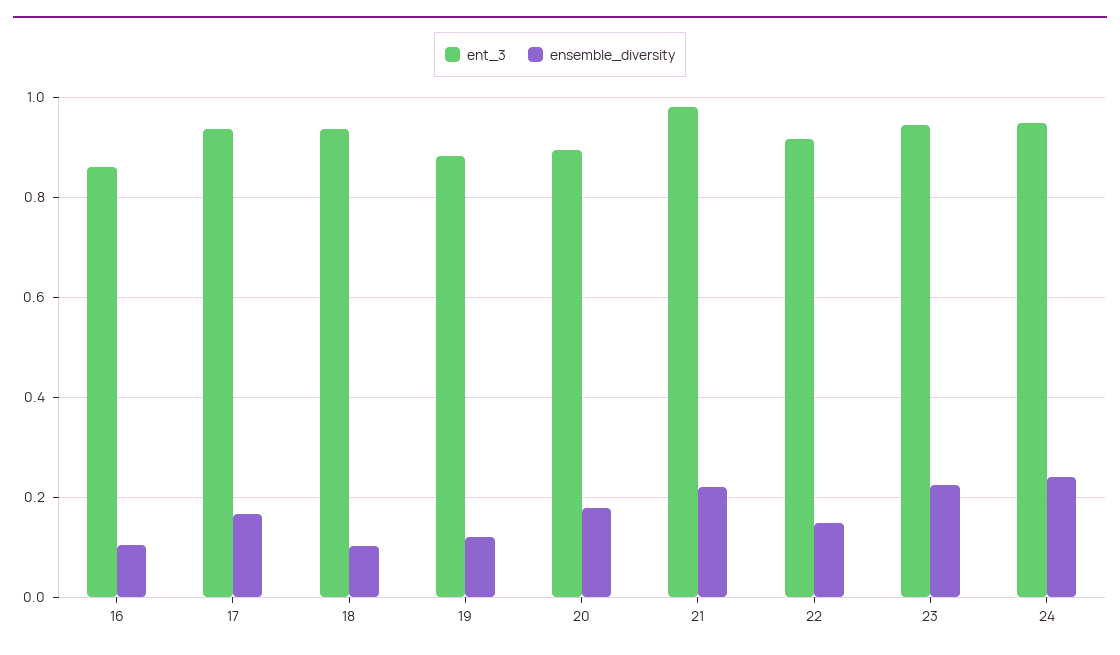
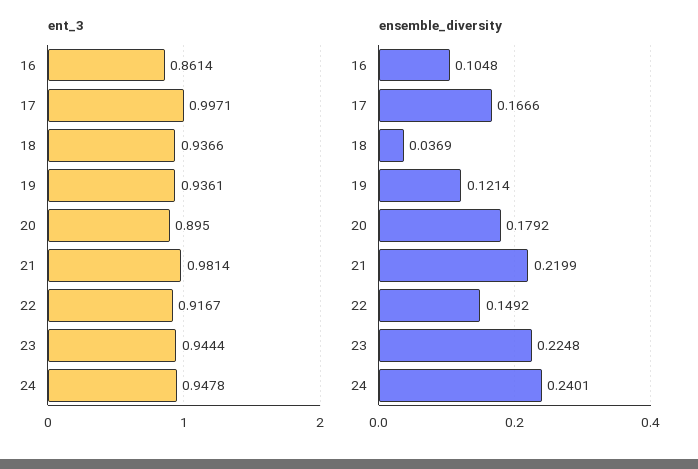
  {
    "ent_3": {
      "16": 0.8614,
-     "17": 0.94,
+     "17": 0.9971,
      "18": 0.9366,
-     "19": 0.88,
+     "19": 0.9361,
      "20": 0.895,
      "21": 0.9814,
      "22": 0.9167,
      "23": 0.9444,
      "24": 0.9478
    },
    "ensemble_diversity": {
      "16": 0.1048,
      "17": 0.1666,
-     "18": 0.1,
+     "18": 0.0369,
      "19": 0.1214,
      "20": 0.1792,
      "21": 0.2199,
      "22": 0.1492,
      "23": 0.2248,
      "24": 0.2401
    }
  }

